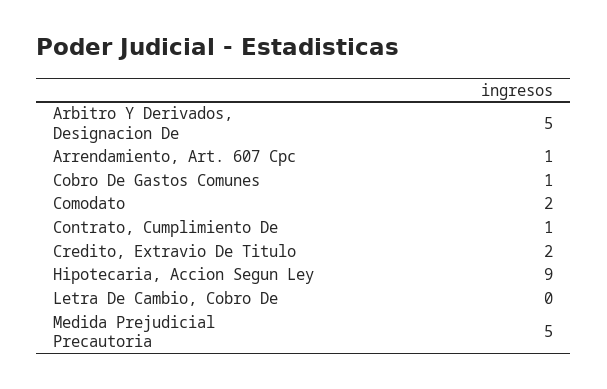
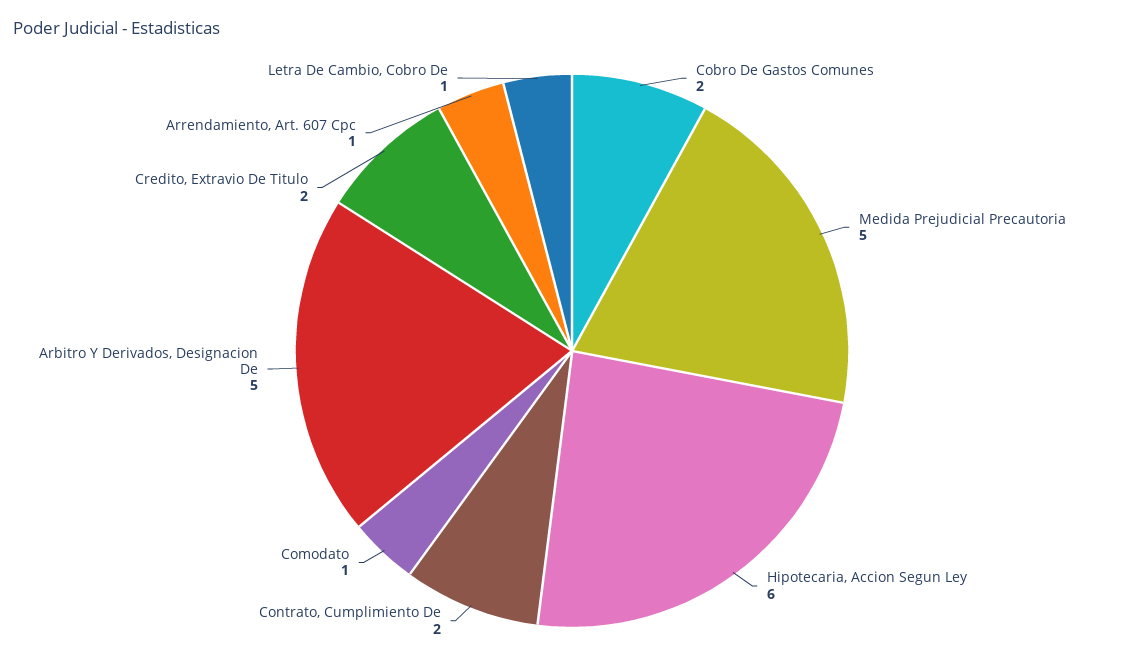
  {
    "Arbitro Y Derivados, Designacion De": 5,
    "Arrendamiento, Art. 607 Cpc": 1,
-   "Cobro De Gastos Comunes": 1,
+   "Cobro De Gastos Comunes": 2,
-   "Comodato": 2,
+   "Comodato": 1,
-   "Contrato, Cumplimiento De": 1,
+   "Contrato, Cumplimiento De": 2,
    "Credito, Extravio De Titulo": 2,
-   "Hipotecaria, Accion Segun Ley": 9,
+   "Hipotecaria, Accion Segun Ley": 6,
-   "Letra De Cambio, Cobro De": 0,
+   "Letra De Cambio, Cobro De": 1,
    "Medida Prejudicial Precautoria": 5
  }

